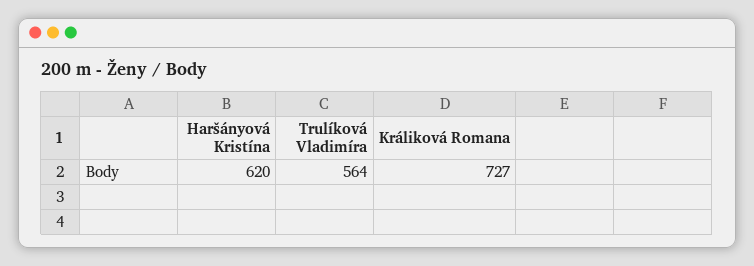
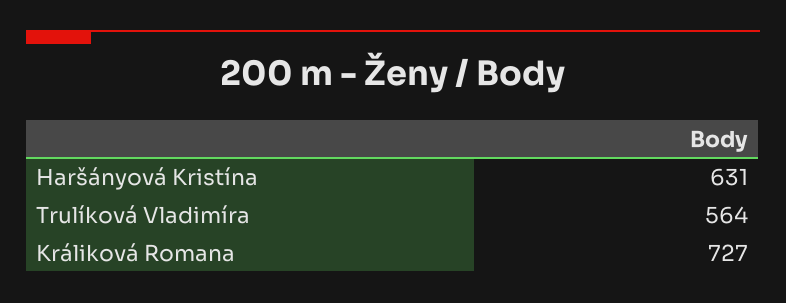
  {
-   "Haršányová Kristína": 620,
+   "Haršányová Kristína": 631,
    "Trulíková Vladimíra": 564,
    "Králiková Romana": 727
  }

